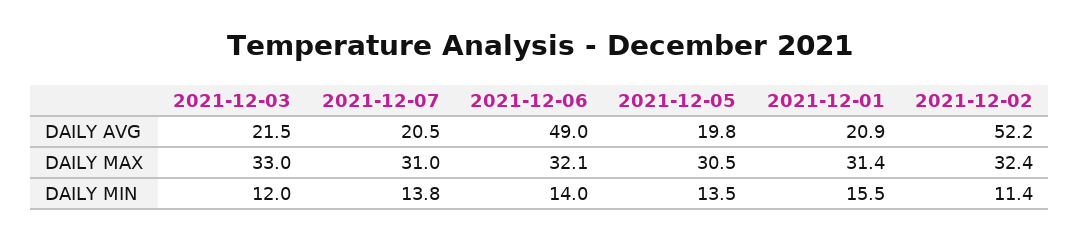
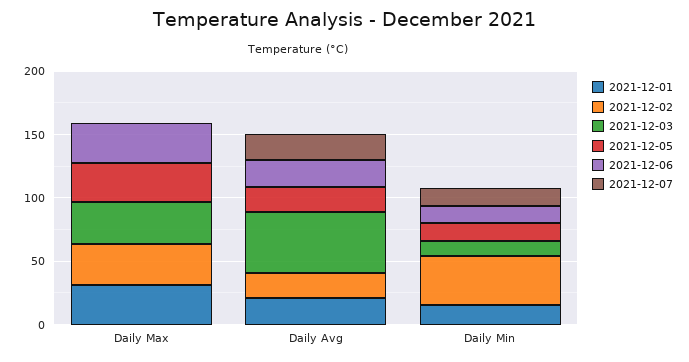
  {
    "2021-12-03": {
-     "DAILY AVG": 21.5,
+     "DAILY AVG": 50,
      "DAILY MAX": 33,
      "DAILY MIN": 12
    },
    "2021-12-07": {
      "DAILY AVG": 20.5,
-     "DAILY MAX": 31,
+     "DAILY MAX": 0,
      "DAILY MIN": 13.8
    },
    "2021-12-06": {
-     "DAILY AVG": 49,
+     "DAILY AVG": 20,
      "DAILY MAX": 32.1,
      "DAILY MIN": 14
    },
    "2021-12-05": {
      "DAILY AVG": 19.8,
      "DAILY MAX": 30.5,
      "DAILY MIN": 13.5
    },
    "2021-12-01": {
      "DAILY AVG": 20.9,
      "DAILY MAX": 31.4,
      "DAILY MIN": 15.5
    },
    "2021-12-02": {
-     "DAILY AVG": 52.2,
+     "DAILY AVG": 20,
      "DAILY MAX": 32.4,
-     "DAILY MIN": 11.4
+     "DAILY MIN": 40
    }
  }

